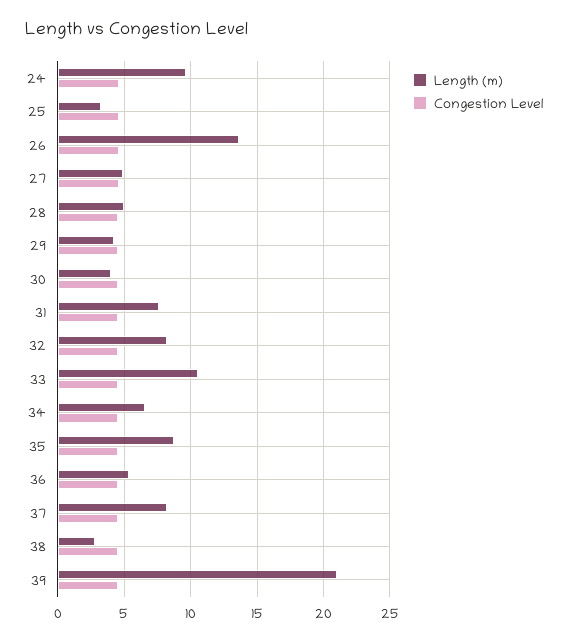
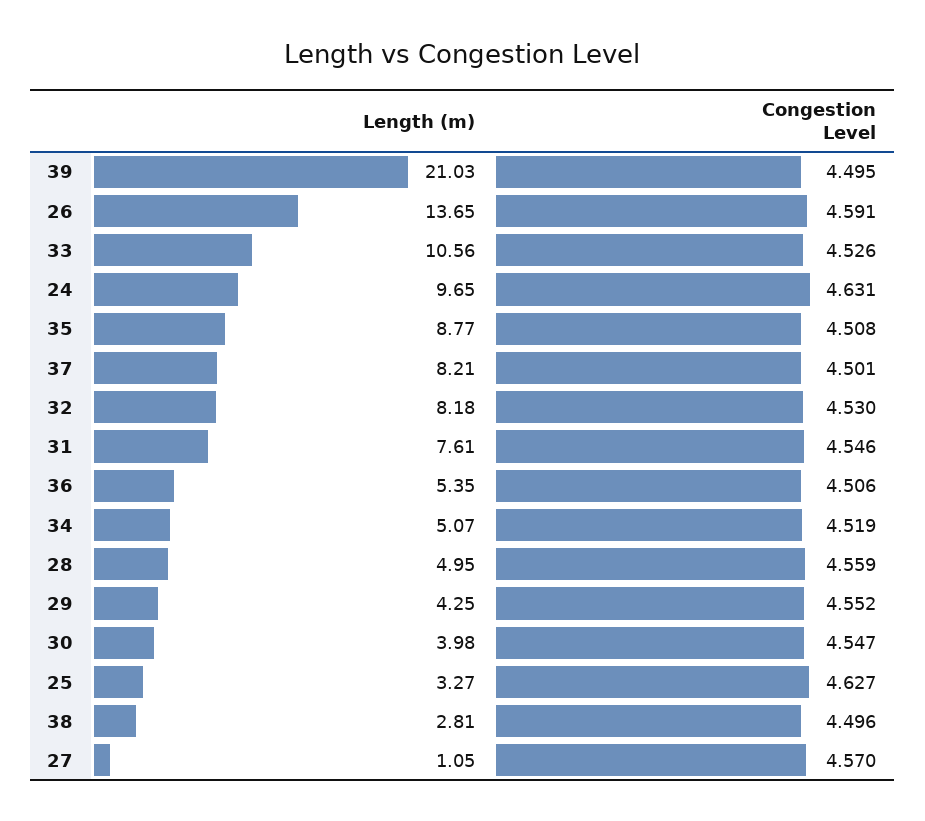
  {
    "Length (m)": {
      "24": 9.65,
      "25": 3.27,
      "26": 13.65,
-     "27": 5,
+     "27": 1.05,
      "28": 4.95,
      "29": 4.25,
      "30": 3.98,
      "31": 7.61,
      "32": 8.18,
      "33": 10.56,
-     "34": 6.5,
+     "34": 5.07,
      "35": 8.77,
      "36": 5.35,
      "37": 8.21,
      "38": 2.81,
      "39": 21.03
    },
    "Congestion Level": {
      "24": 4.631,
      "25": 4.627,
      "26": 4.591,
      "27": 4.57,
      "28": 4.559,
      "29": 4.552,
      "30": 4.547,
      "31": 4.546,
      "32": 4.53,
      "33": 4.526,
      "34": 4.519,
      "35": 4.508,
      "36": 4.506,
      "37": 4.501,
      "38": 4.496,
      "39": 4.495
    }
  }

